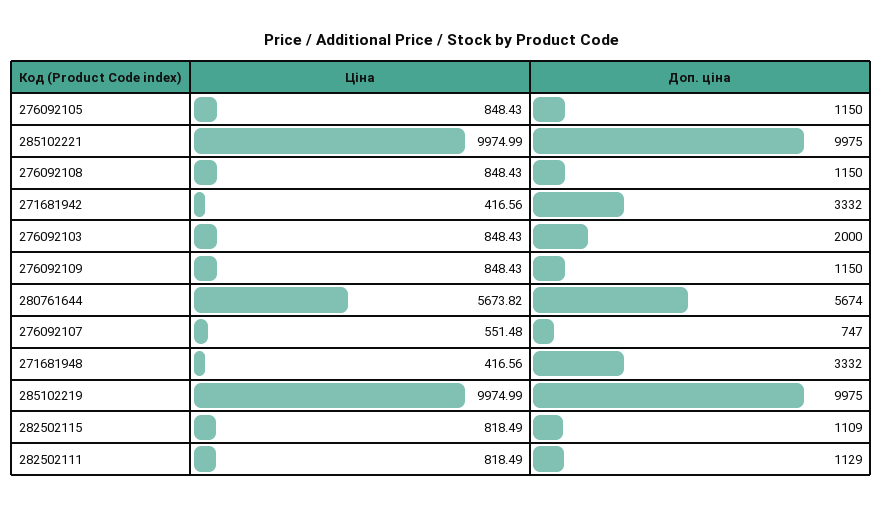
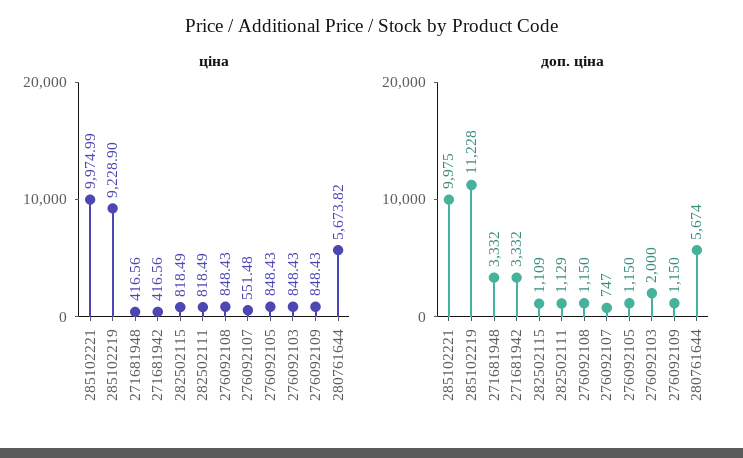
  {
    "Ціна": {
      "276092105": 848.43,
      "285102221": 9974.99,
      "276092108": 848.43,
      "271681942": 416.56,
      "276092103": 848.43,
      "276092109": 848.43,
      "280761644": 5673.82,
      "276092107": 551.48,
      "271681948": 416.56,
-     "285102219": 9974.99,
+     "285102219": 9228.9,
      "282502115": 818.49,
      "282502111": 818.49
    },
    "Доп. ціна": {
      "276092105": 1150,
      "285102221": 9975,
      "276092108": 1150,
      "271681942": 3332,
      "276092103": 2000,
      "276092109": 1150,
      "280761644": 5674,
      "276092107": 747,
      "271681948": 3332,
-     "285102219": 9975,
+     "285102219": 11228,
      "282502115": 1109,
      "282502111": 1129
    }
  }

